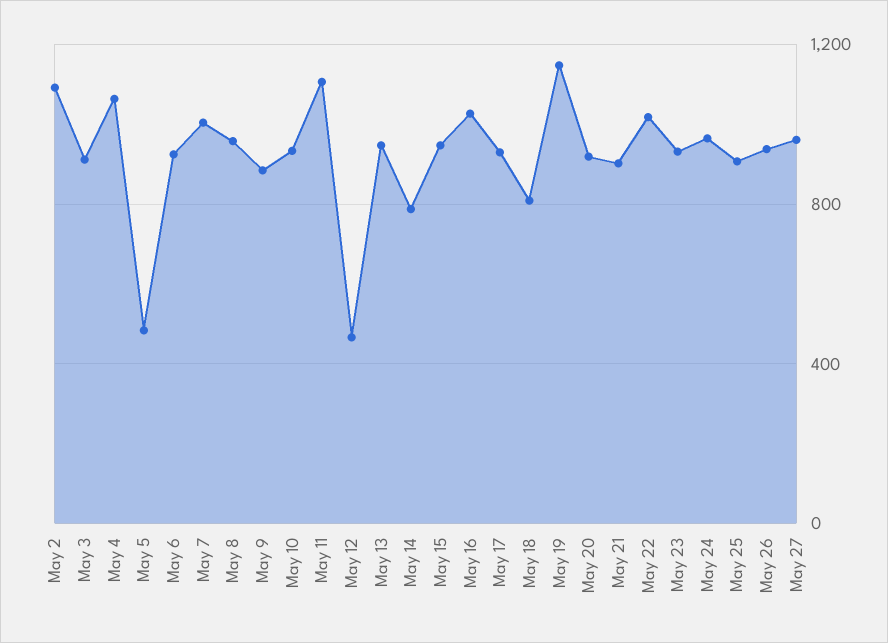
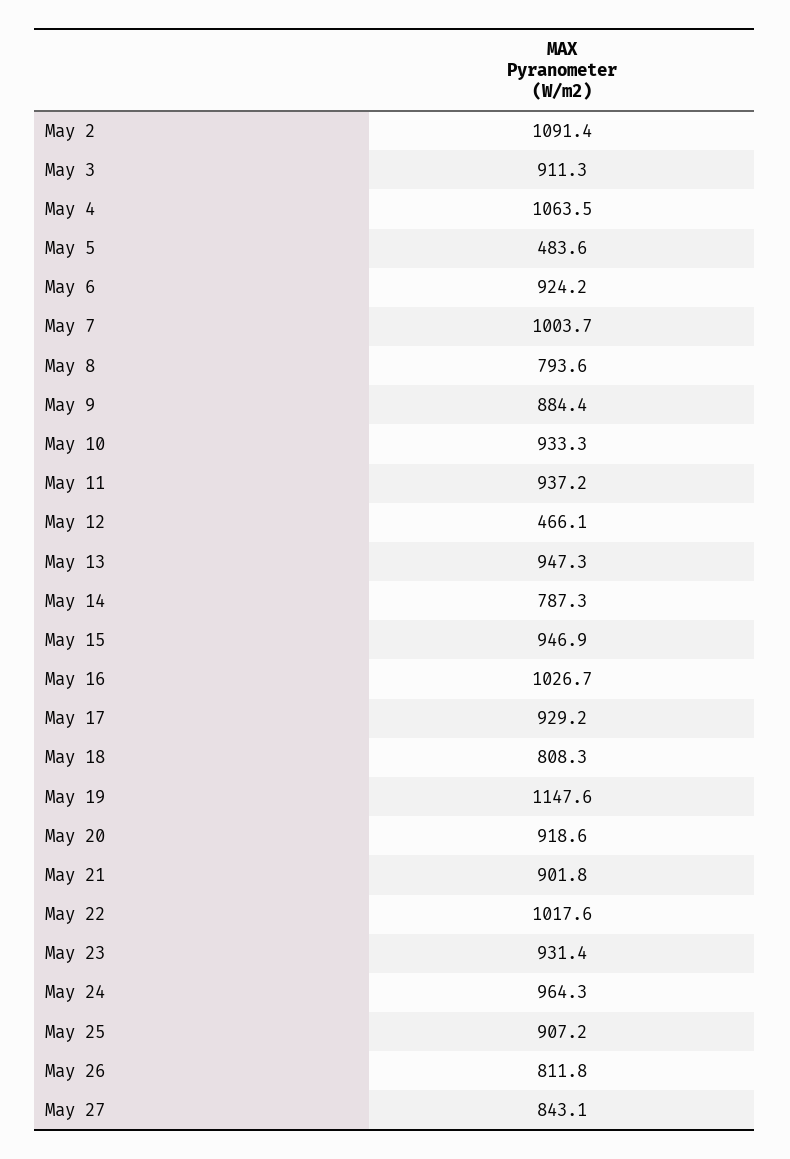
  {
    "May 2": 1091.4,
    "May 3": 911.3,
    "May 4": 1063.5,
    "May 5": 483.6,
    "May 6": 924.2,
    "May 7": 1003.7,
-   "May 8": 950,
+   "May 8": 793.6,
    "May 9": 884.4,
    "May 10": 933.3,
-   "May 11": 1100,
+   "May 11": 937.2,
    "May 12": 466.1,
    "May 13": 947.3,
    "May 14": 787.3,
    "May 15": 946.9,
    "May 16": 1026.7,
    "May 17": 929.2,
    "May 18": 808.3,
    "May 19": 1147.6,
    "May 20": 918.6,
    "May 21": 901.8,
    "May 22": 1017.6,
    "May 23": 931.4,
    "May 24": 964.3,
    "May 25": 907.2,
-   "May 26": 950,
+   "May 26": 811.8,
-   "May 27": 950
+   "May 27": 843.1
  }

